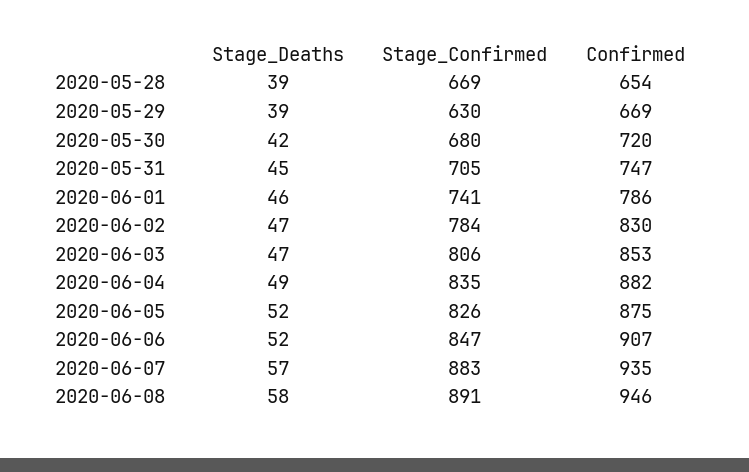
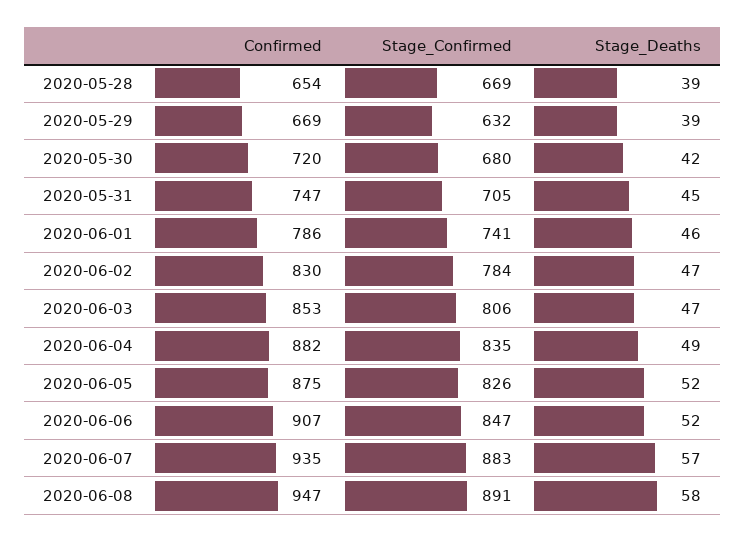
  {
    "Stage_Deaths": {
      "2020-05-28": 39,
      "2020-05-29": 39,
      "2020-05-30": 42,
      "2020-05-31": 45,
      "2020-06-01": 46,
      "2020-06-02": 47,
      "2020-06-03": 47,
      "2020-06-04": 49,
      "2020-06-05": 52,
      "2020-06-06": 52,
      "2020-06-07": 57,
      "2020-06-08": 58
    },
    "Stage_Confirmed": {
      "2020-05-28": 669,
-     "2020-05-29": 630,
+     "2020-05-29": 632,
      "2020-05-30": 680,
      "2020-05-31": 705,
      "2020-06-01": 741,
      "2020-06-02": 784,
      "2020-06-03": 806,
      "2020-06-04": 835,
      "2020-06-05": 826,
      "2020-06-06": 847,
      "2020-06-07": 883,
      "2020-06-08": 891
    },
    "Confirmed": {
      "2020-05-28": 654,
      "2020-05-29": 669,
      "2020-05-30": 720,
      "2020-05-31": 747,
      "2020-06-01": 786,
      "2020-06-02": 830,
      "2020-06-03": 853,
      "2020-06-04": 882,
      "2020-06-05": 875,
      "2020-06-06": 907,
      "2020-06-07": 935,
-     "2020-06-08": 946
+     "2020-06-08": 947
    }
  }

